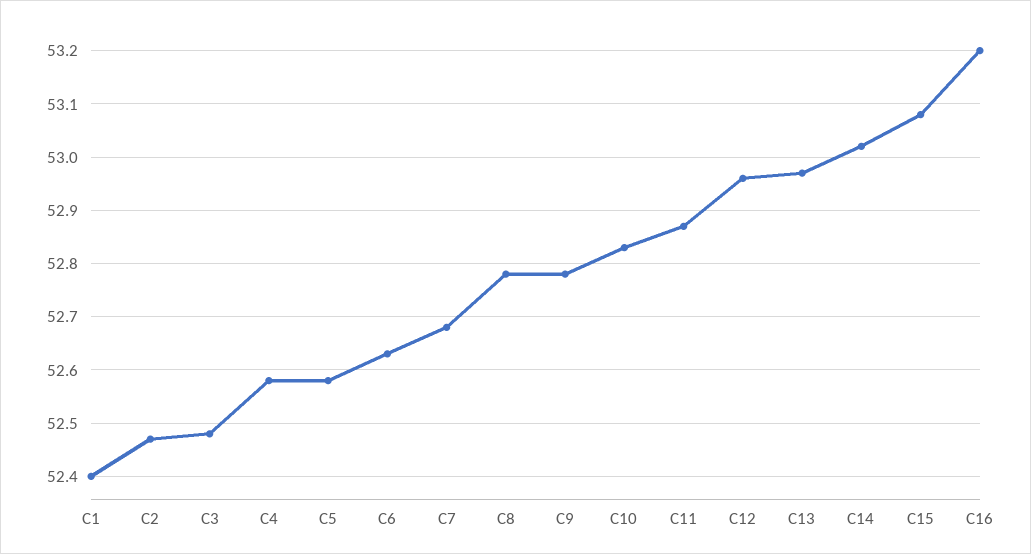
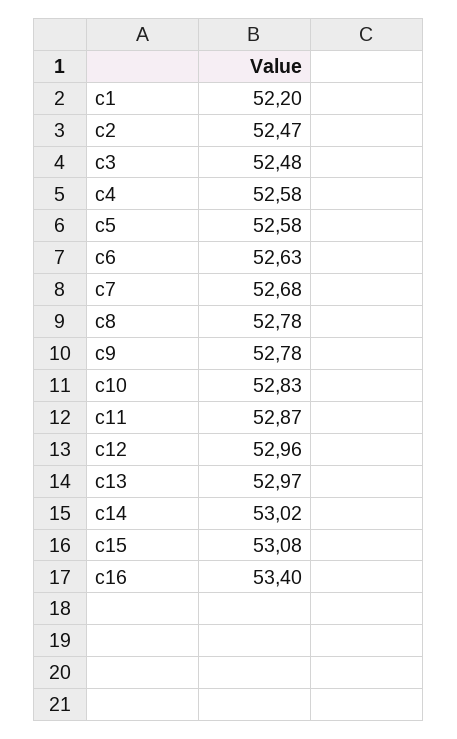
  {
-   "C1": 52.4,
+   "C1": 52.2,
    "C2": 52.47,
    "C3": 52.48,
    "C4": 52.58,
    "C5": 52.58,
    "C6": 52.63,
    "C7": 52.68,
    "C8": 52.78,
    "C9": 52.78,
    "C10": 52.83,
    "C11": 52.87,
    "C12": 52.96,
    "C13": 52.97,
    "C14": 53.02,
    "C15": 53.08,
-   "C16": 53.2
+   "C16": 53.4
  }

